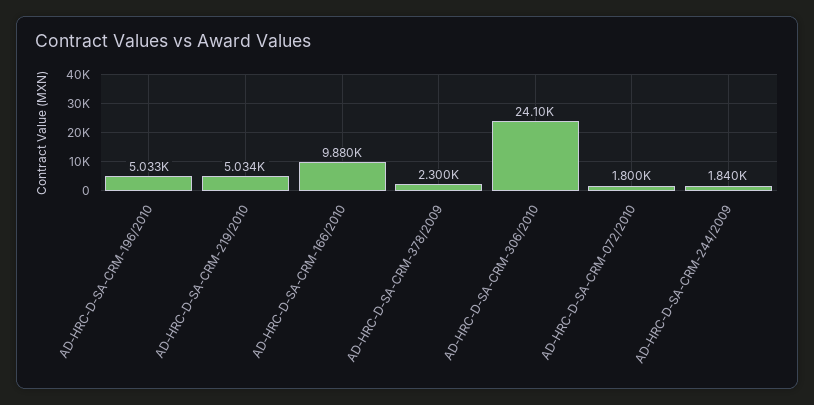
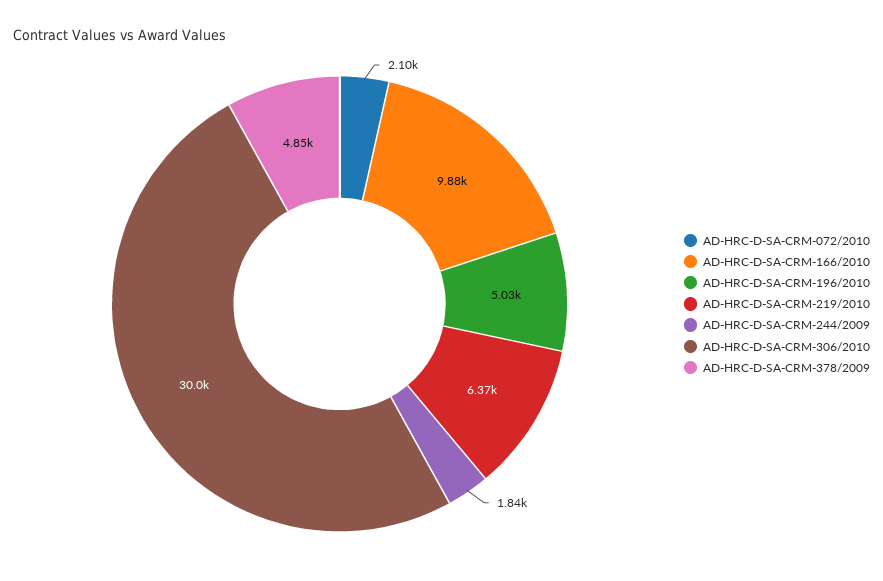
  {
    "AD-HRC-D-SA-CRM-196/2010": 5033,
-   "AD-HRC-D-SA-CRM-219/2010": 5034,
+   "AD-HRC-D-SA-CRM-219/2010": 6370,
    "AD-HRC-D-SA-CRM-166/2010": 9880,
-   "AD-HRC-D-SA-CRM-378/2009": 2300,
+   "AD-HRC-D-SA-CRM-378/2009": 4850,
-   "AD-HRC-D-SA-CRM-306/2010": 24100,
+   "AD-HRC-D-SA-CRM-306/2010": 30000,
-   "AD-HRC-D-SA-CRM-072/2010": 1800,
+   "AD-HRC-D-SA-CRM-072/2010": 2100,
    "AD-HRC-D-SA-CRM-244/2009": 1840
  }

